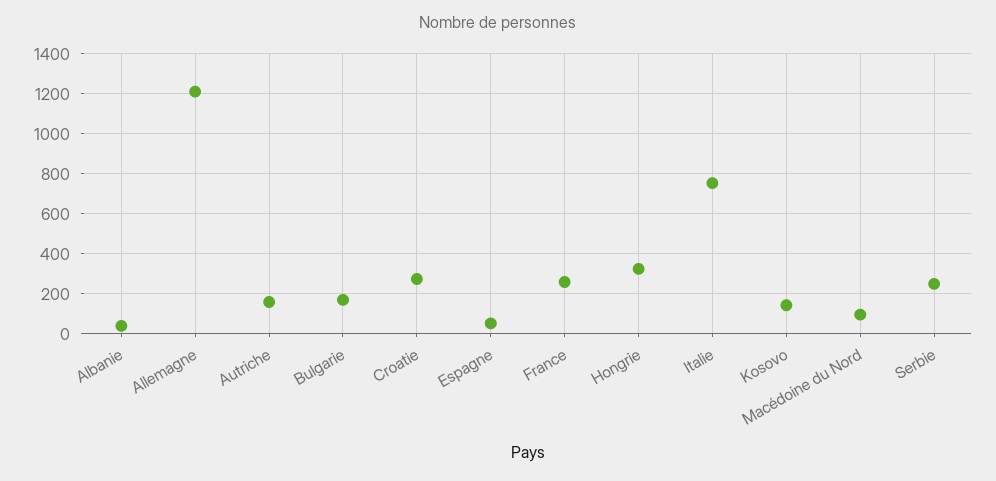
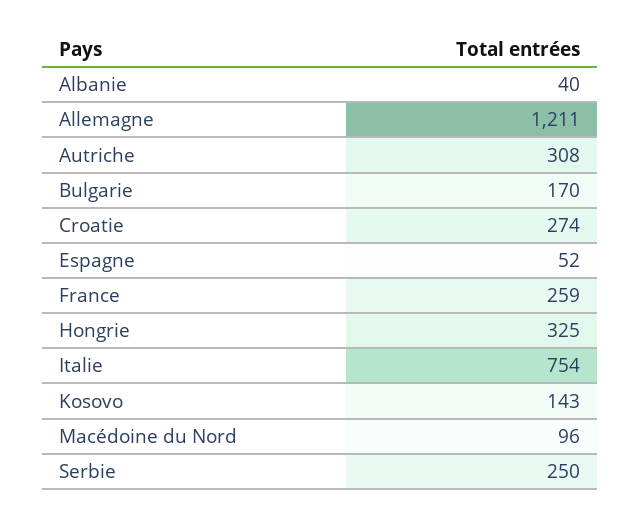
  {
    "Albanie": 40,
    "Allemagne": 1211,
-   "Autriche": 150,
+   "Autriche": 308,
    "Bulgarie": 170,
    "Croatie": 274,
    "Espagne": 52,
    "France": 259,
    "Hongrie": 325,
    "Italie": 754,
    "Kosovo": 143,
    "Macédoine du Nord": 96,
    "Serbie": 250
  }

